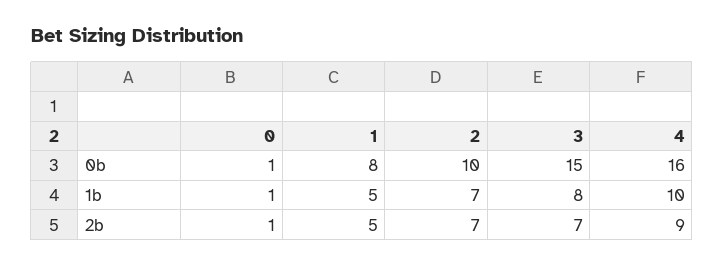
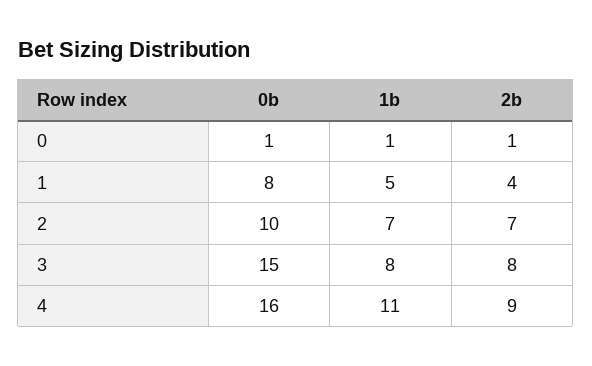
  {
    "0": {
      "0b": 1,
      "1b": 1,
      "2b": 1
    },
    "1": {
      "0b": 8,
      "1b": 5,
-     "2b": 5
+     "2b": 4
    },
    "2": {
      "0b": 10,
      "1b": 7,
      "2b": 7
    },
    "3": {
      "0b": 15,
      "1b": 8,
-     "2b": 7
+     "2b": 8
    },
    "4": {
      "0b": 16,
-     "1b": 10,
+     "1b": 11,
      "2b": 9
    }
  }

